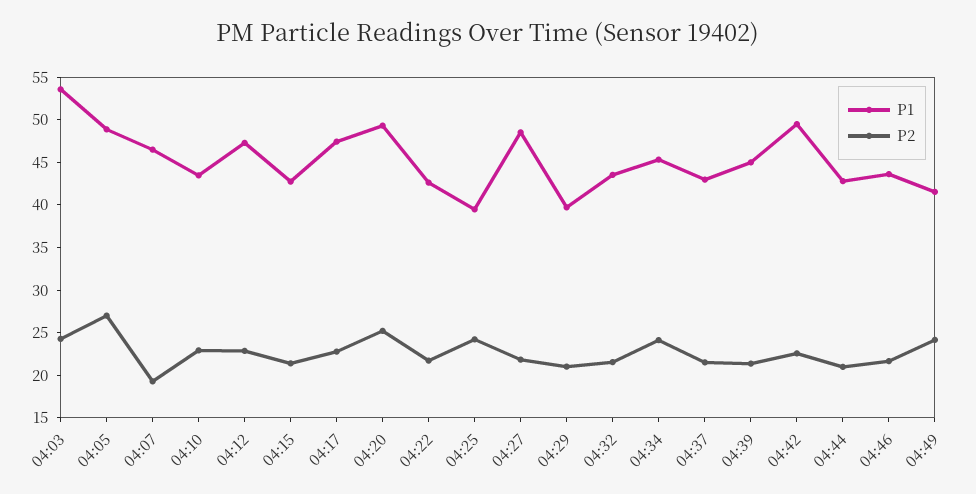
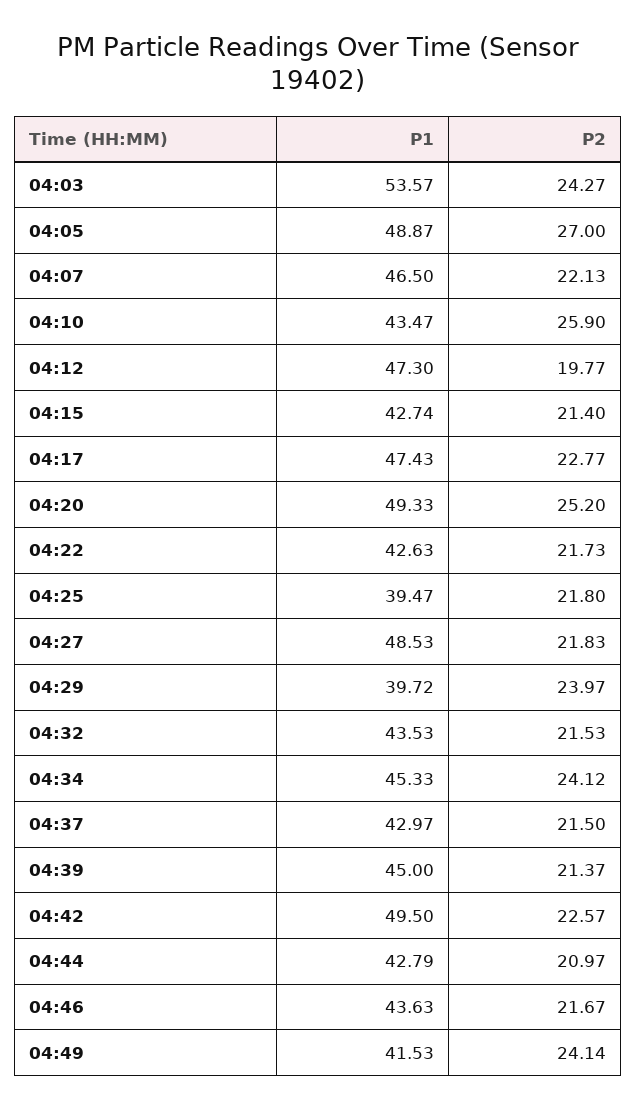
  {
    "P1": {
      "04:03": 53.57,
      "04:05": 48.87,
      "04:07": 46.5,
      "04:10": 43.47,
      "04:12": 47.3,
      "04:15": 42.74,
      "04:17": 47.43,
      "04:20": 49.33,
      "04:22": 42.63,
      "04:25": 39.47,
      "04:27": 48.53,
      "04:29": 39.72,
      "04:32": 43.53,
      "04:34": 45.33,
      "04:37": 42.97,
      "04:39": 45,
      "04:42": 49.5,
      "04:44": 42.79,
      "04:46": 43.63,
      "04:49": 41.53
    },
    "P2": {
      "04:03": 24.27,
      "04:05": 27,
-     "04:07": 19,
+     "04:07": 22.13,
-     "04:10": 23,
+     "04:10": 25.9,
-     "04:12": 23,
+     "04:12": 19.77,
      "04:15": 21.4,
      "04:17": 22.77,
      "04:20": 25.2,
      "04:22": 21.73,
-     "04:25": 24,
+     "04:25": 21.8,
      "04:27": 21.83,
-     "04:29": 21,
+     "04:29": 23.97,
      "04:32": 21.53,
      "04:34": 24.12,
      "04:37": 21.5,
      "04:39": 21.37,
      "04:42": 22.57,
      "04:44": 20.97,
      "04:46": 21.67,
      "04:49": 24.14
    }
  }

